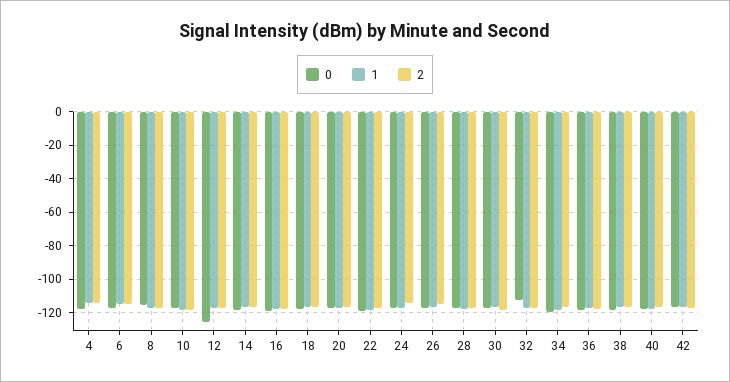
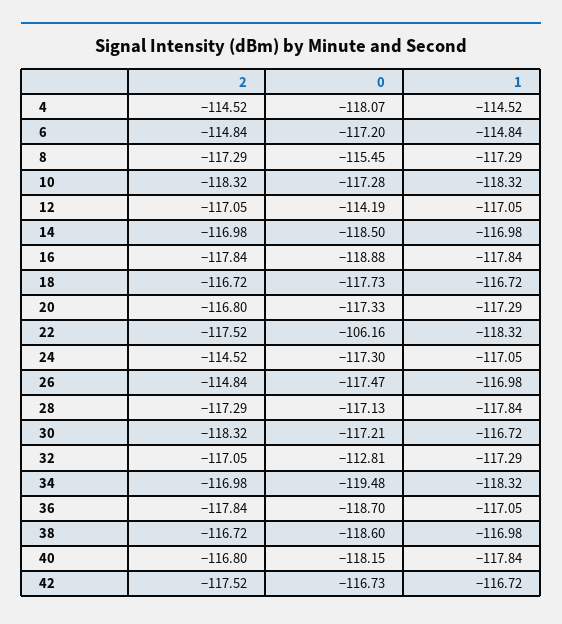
  {
    "0": {
      "4": -118.07,
      "6": -117.2,
      "8": -115.45,
      "10": -117.28,
-     "12": -125,
+     "12": -114.19,
      "14": -118.5,
      "16": -118.88,
      "18": -117.73,
      "20": -117.33,
-     "22": -120,
+     "22": -106.16,
      "24": -117.3,
      "26": -117.47,
      "28": -117.13,
      "30": -117.21,
      "32": -112.81,
      "34": -119.48,
      "36": -118.7,
      "38": -118.6,
      "40": -118.15,
      "42": -116.73
    },
    "1": {
      "4": -114.52,
      "6": -114.84,
      "8": -117.29,
      "10": -118.32,
      "12": -117.05,
      "14": -116.98,
      "16": -117.84,
      "18": -116.72,
      "20": -117.29,
      "22": -118.32,
      "24": -117.05,
      "26": -116.98,
      "28": -117.84,
      "30": -116.72,
      "32": -117.29,
      "34": -118.32,
      "36": -117.05,
      "38": -116.98,
      "40": -117.84,
      "42": -116.72
    },
    "2": {
      "4": -114.52,
      "6": -114.84,
      "8": -117.29,
      "10": -118.32,
      "12": -117.05,
      "14": -116.98,
      "16": -117.84,
      "18": -116.72,
      "20": -116.8,
      "22": -117.52,
      "24": -114.52,
      "26": -114.84,
      "28": -117.29,
      "30": -118.32,
      "32": -117.05,
      "34": -116.98,
      "36": -117.84,
      "38": -116.72,
      "40": -116.8,
      "42": -117.52
    }
  }

